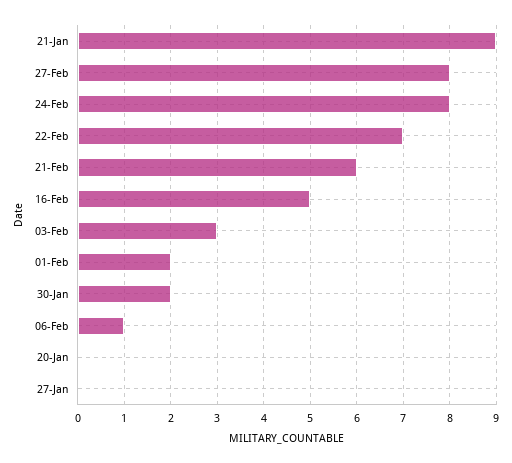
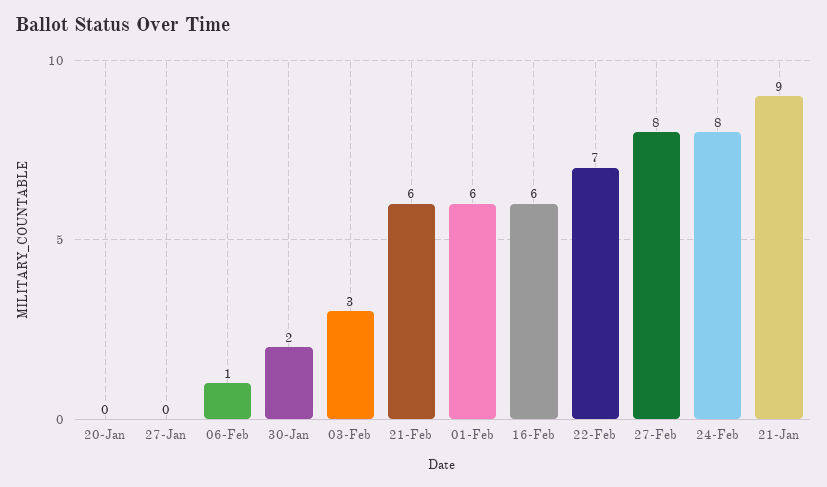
  {
    "21-Jan": 9,
    "27-Feb": 8,
    "24-Feb": 8,
    "22-Feb": 7,
    "21-Feb": 6,
-   "16-Feb": 5,
+   "16-Feb": 6,
    "03-Feb": 3,
-   "01-Feb": 2,
+   "01-Feb": 6,
    "30-Jan": 2,
    "06-Feb": 1,
    "20-Jan": 0,
    "27-Jan": 0
  }

